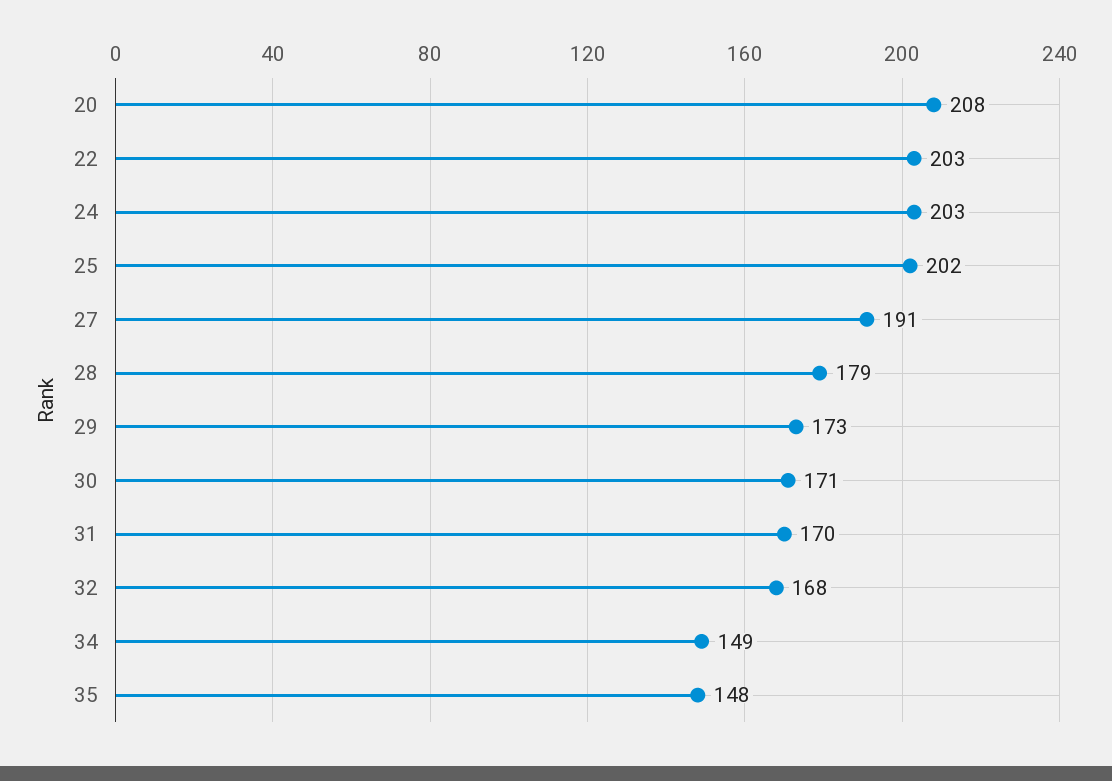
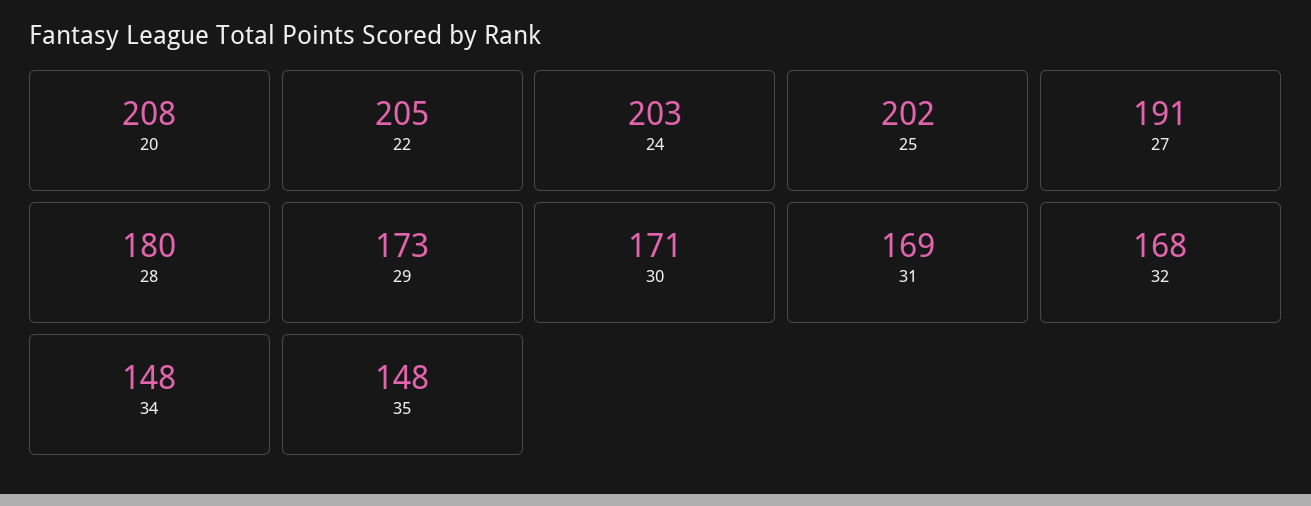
  {
    "20": 208,
-   "22": 203,
+   "22": 205,
    "24": 203,
    "25": 202,
    "27": 191,
-   "28": 179,
+   "28": 180,
    "29": 173,
    "30": 171,
-   "31": 170,
+   "31": 169,
    "32": 168,
-   "34": 149,
+   "34": 148,
    "35": 148
  }

